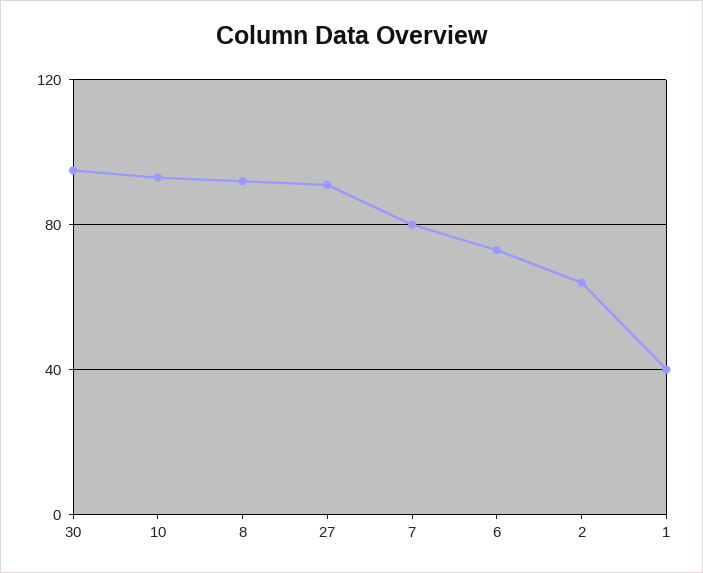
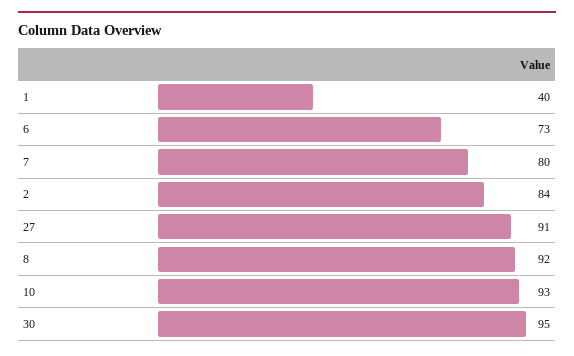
  {
    "30": 95,
    "10": 93,
    "8": 92,
    "27": 91,
    "7": 80,
    "6": 73,
-   "2": 65,
+   "2": 84,
    "1": 40
  }

